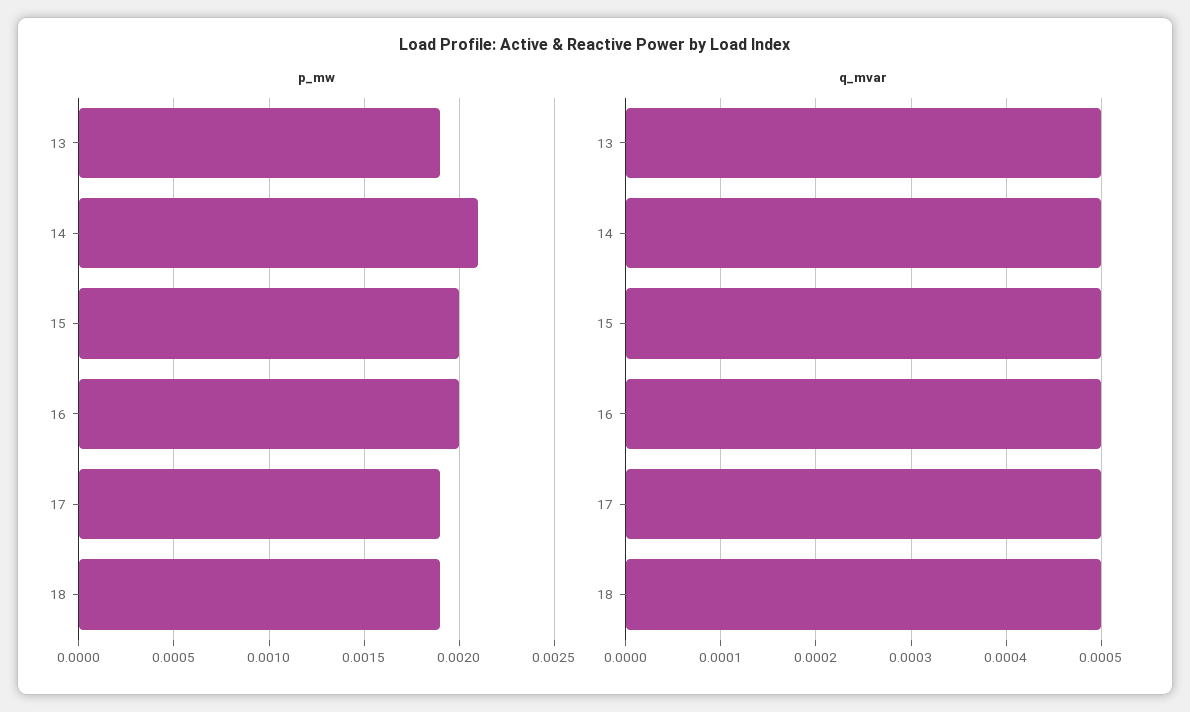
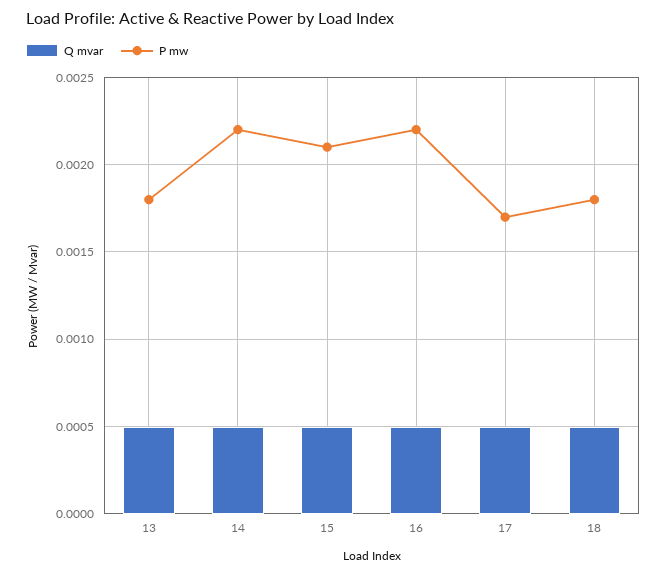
  {
    "p_mw": {
-     "13": 0.0019,
+     "13": 0.0018,
-     "14": 0.0021,
+     "14": 0.0022,
-     "15": 0.002,
+     "15": 0.0021,
-     "16": 0.002,
+     "16": 0.0022,
-     "17": 0.0019,
+     "17": 0.0017,
-     "18": 0.0019
+     "18": 0.0018
    },
    "q_mvar": {
      "13": 0.0005,
      "14": 0.0005,
      "15": 0.0005,
      "16": 0.0005,
      "17": 0.0005,
      "18": 0.0005
    }
  }

